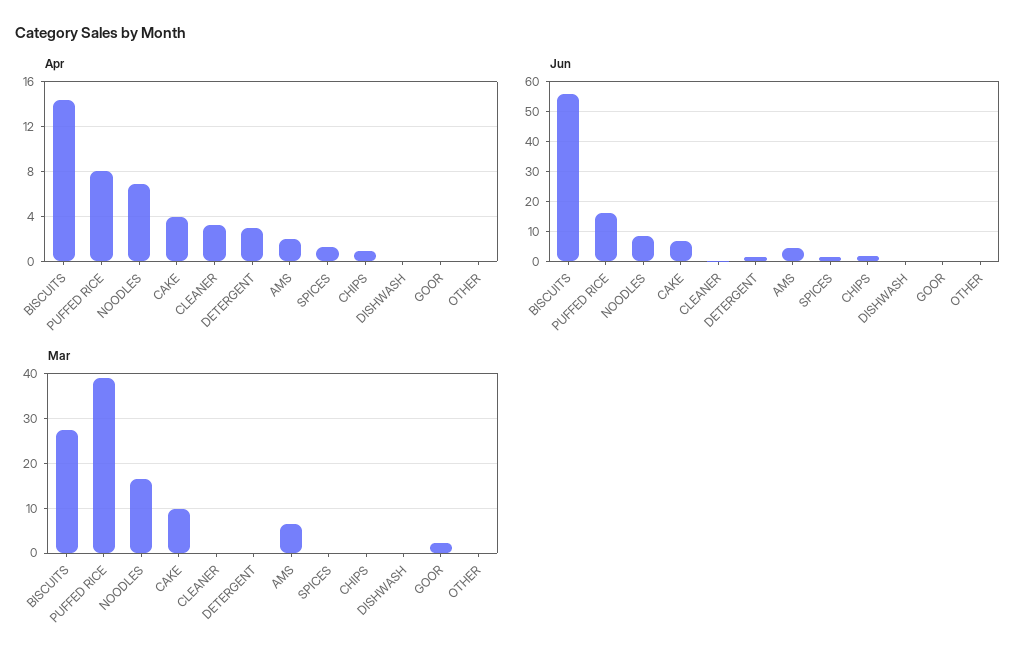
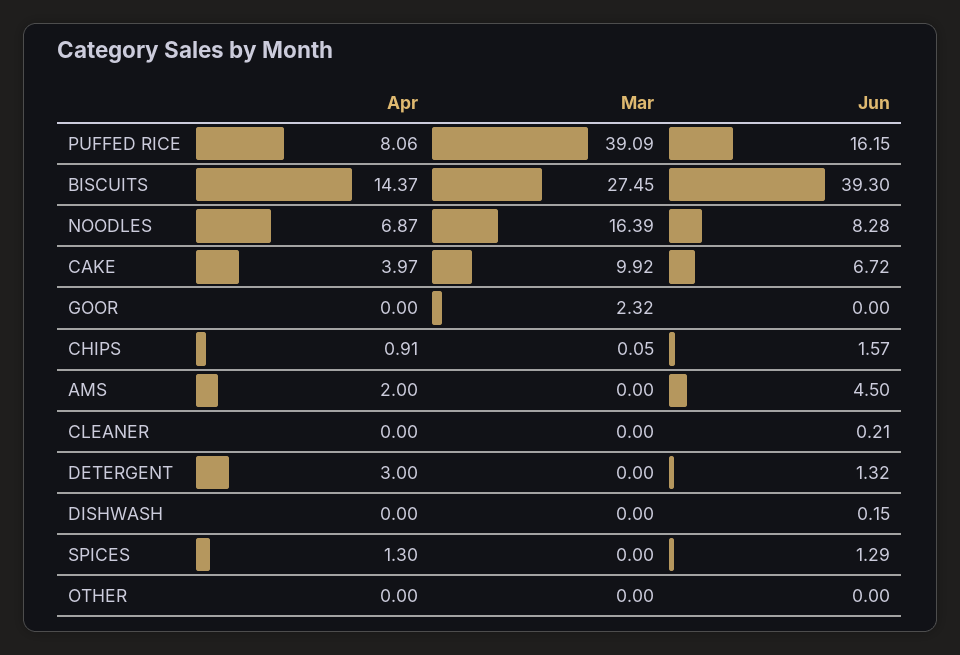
  {
    "Apr": {
      "BISCUITS": 14.37,
      "PUFFED RICE": 8.06,
      "NOODLES": 6.87,
      "CAKE": 3.97,
-     "CLEANER": 3,
+     "CLEANER": 0,
      "DETERGENT": 3,
      "AMS": 2,
      "SPICES": 1.3,
      "CHIPS": 0.91,
      "DISHWASH": 0,
      "GOOR": 0,
      "OTHER": 0
    },
    "Jun": {
-     "BISCUITS": 55,
+     "BISCUITS": 39.3,
      "PUFFED RICE": 16.15,
      "NOODLES": 8.28,
      "CAKE": 6.72,
      "CLEANER": 0.21,
      "DETERGENT": 1.32,
      "AMS": 4.5,
      "SPICES": 1.29,
      "CHIPS": 1.57,
      "DISHWASH": 0.15,
      "GOOR": 0,
      "OTHER": 0
    },
    "Mar": {
      "BISCUITS": 27.45,
      "PUFFED RICE": 39.09,
      "NOODLES": 16.39,
      "CAKE": 9.92,
      "CLEANER": 0,
      "DETERGENT": 0,
-     "AMS": 6,
+     "AMS": 0,
      "SPICES": 0,
      "CHIPS": 0.05,
      "DISHWASH": 0,
      "GOOR": 2.32,
      "OTHER": 0
    }
  }

